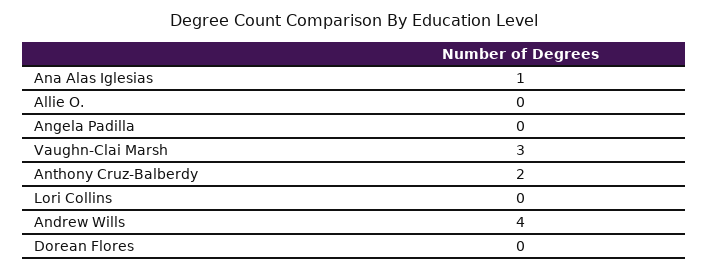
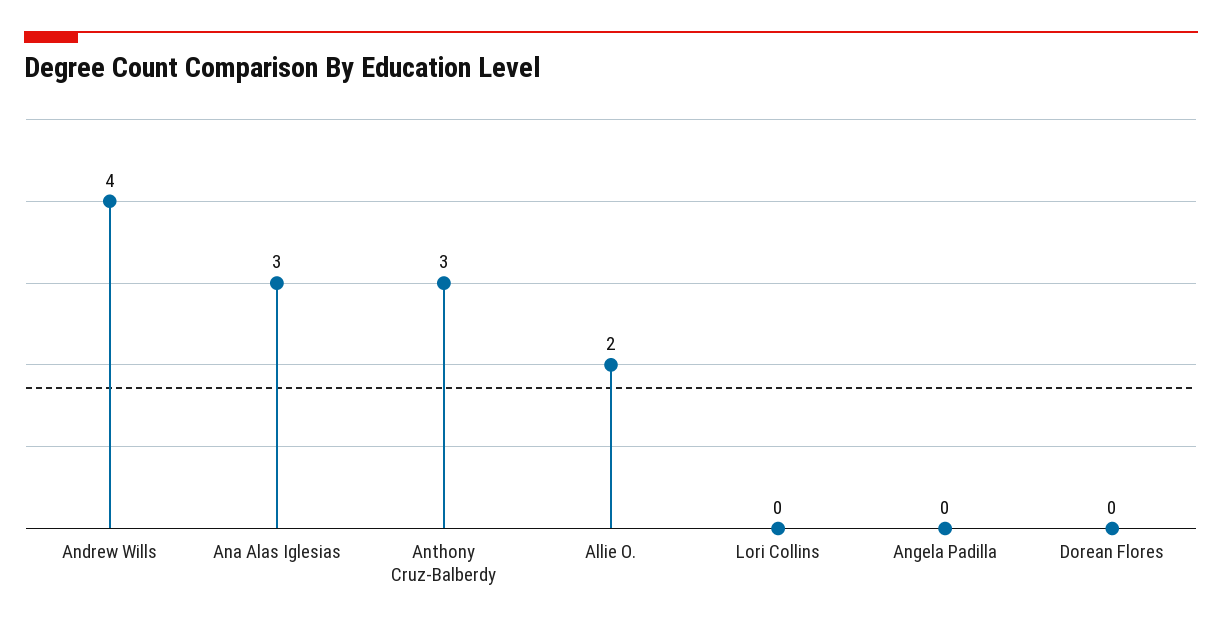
  {
-   "Ana Alas Iglesias": 1,
+   "Ana Alas Iglesias": 3,
-   "Allie O.": 0,
+   "Allie O.": 2,
    "Angela Padilla": 0,
-   "Vaughn-Clai Marsh": 3,
-   "Anthony Cruz-Balberdy": 2,
+   "Anthony Cruz-Balberdy": 3,
    "Lori Collins": 0,
    "Andrew Wills": 4,
    "Dorean Flores": 0
  }

